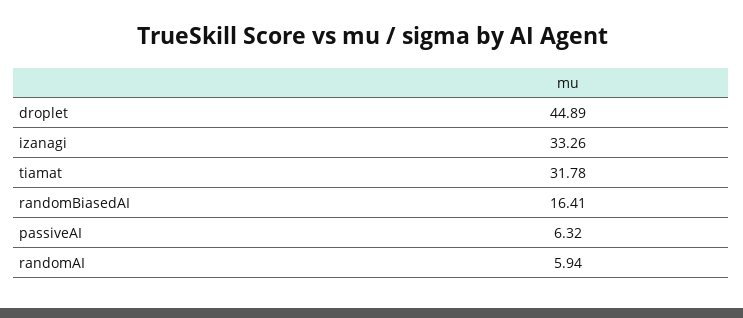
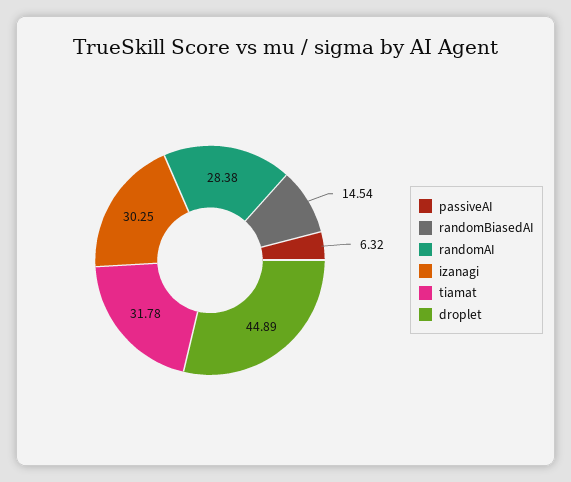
  {
    "droplet": 44.89,
-   "izanagi": 33.26,
+   "izanagi": 30.25,
    "tiamat": 31.78,
-   "randomBiasedAI": 16.41,
+   "randomBiasedAI": 14.54,
    "passiveAI": 6.32,
-   "randomAI": 5.94
+   "randomAI": 28.38
  }

